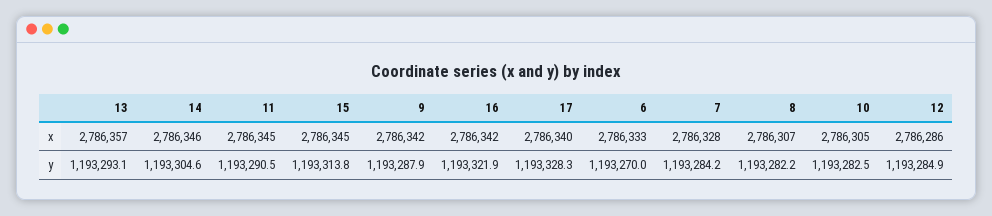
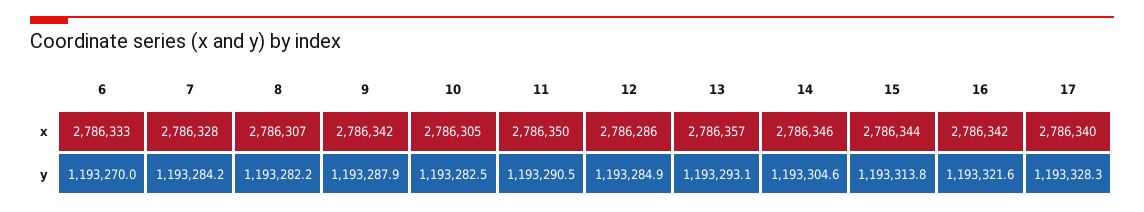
  {
    "13": {
      "x": 2786357,
      "y": 1193293.1
    },
    "14": {
      "x": 2786346,
      "y": 1193304.6
    },
    "11": {
-     "x": 2786345,
+     "x": 2786350,
      "y": 1193290.5
    },
    "15": {
-     "x": 2786345,
+     "x": 2786344,
      "y": 1193313.8
    },
    "9": {
      "x": 2786342,
      "y": 1193287.9
    },
    "16": {
      "x": 2786342,
-     "y": 1193321.9
+     "y": 1193321.6
    },
    "17": {
      "x": 2786340,
      "y": 1193328.3
    },
    "6": {
      "x": 2786333,
      "y": 1193270
    },
    "7": {
      "x": 2786328,
      "y": 1193284.2
    },
    "8": {
      "x": 2786307,
      "y": 1193282.2
    },
    "10": {
      "x": 2786305,
      "y": 1193282.5
    },
    "12": {
      "x": 2786286,
      "y": 1193284.9
    }
  }

